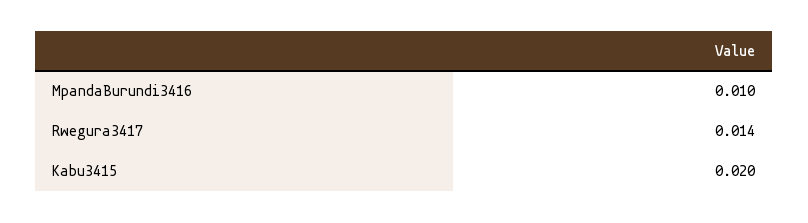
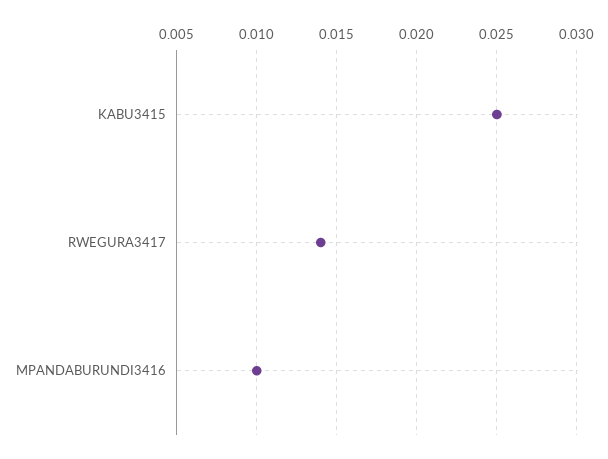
  {
    "MpandaBurundi3416": 0.01,
    "Rwegura3417": 0.014,
-   "Kabu3415": 0.02
+   "Kabu3415": 0.025
  }

